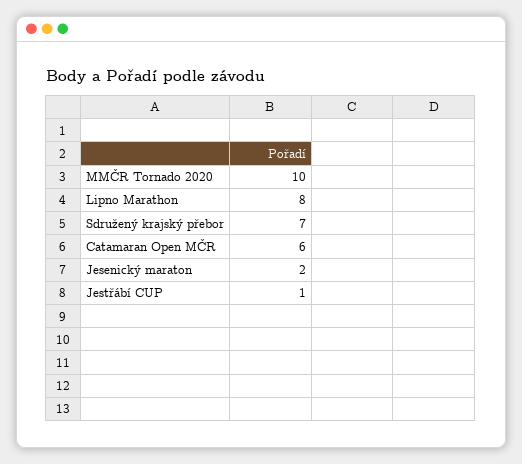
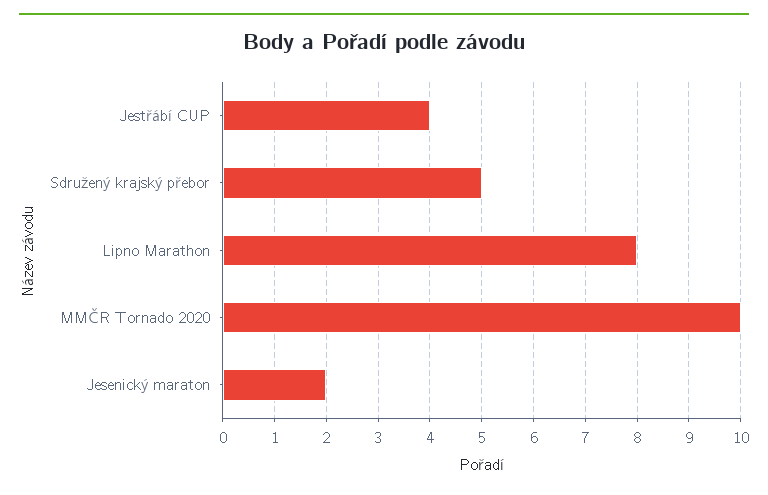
  {
    "MMČR Tornado 2020": 10,
    "Lipno Marathon": 8,
-   "Sdružený krajský přebor": 7,
+   "Sdružený krajský přebor": 5,
-   "Catamaran Open MČR": 6,
    "Jesenický maraton": 2,
-   "Jestřábí CUP": 1
+   "Jestřábí CUP": 4
  }

